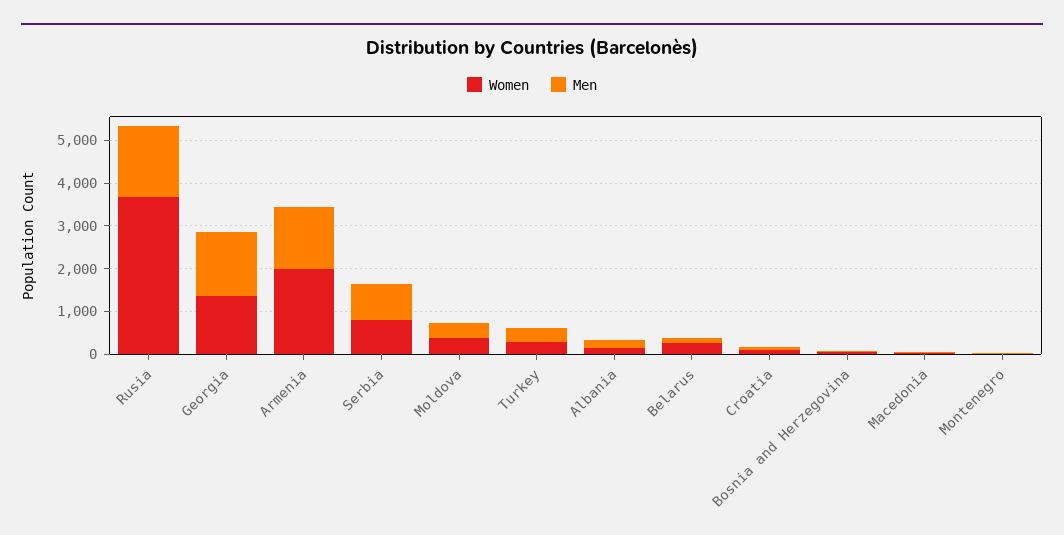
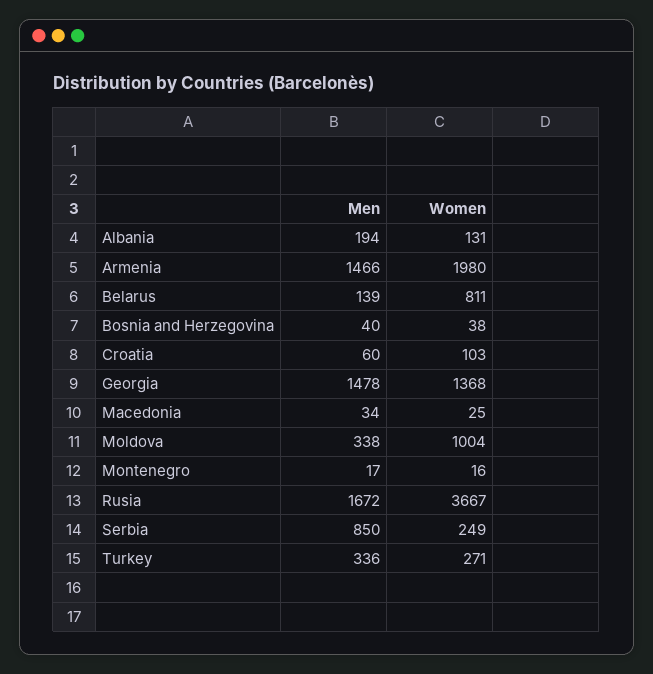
  {
    "Women": {
      "Rusia": 3667,
      "Georgia": 1368,
      "Armenia": 1980,
-     "Serbia": 800,
+     "Serbia": 249,
-     "Moldova": 400,
+     "Moldova": 1004,
      "Turkey": 271,
      "Albania": 131,
-     "Belarus": 200,
+     "Belarus": 811,
      "Croatia": 103,
      "Bosnia and Herzegovina": 38,
      "Macedonia": 25,
      "Montenegro": 16
    },
    "Men": {
      "Rusia": 1672,
      "Georgia": 1478,
      "Armenia": 1466,
      "Serbia": 850,
      "Moldova": 338,
      "Turkey": 336,
      "Albania": 194,
      "Belarus": 139,
      "Croatia": 60,
      "Bosnia and Herzegovina": 40,
      "Macedonia": 34,
      "Montenegro": 17
    }
  }

